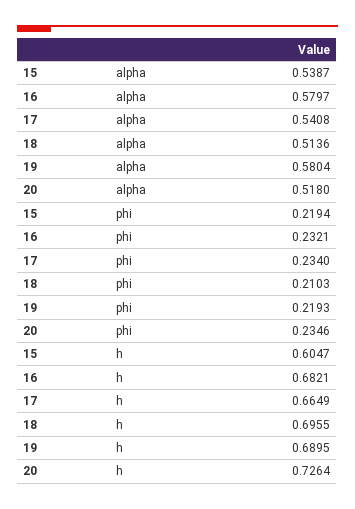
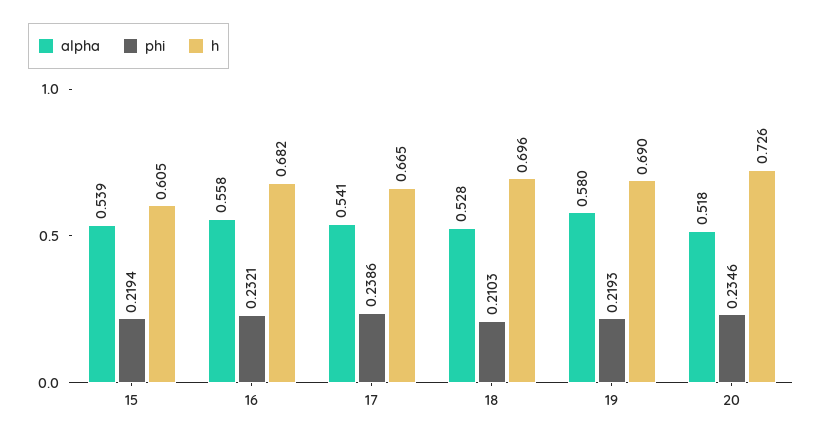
  {
    "alpha": {
      "15": 0.5387,
-     "16": 0.5797,
+     "16": 0.558,
      "17": 0.5408,
-     "18": 0.5136,
+     "18": 0.528,
      "19": 0.5804,
      "20": 0.518
    },
    "phi": {
      "15": 0.2194,
      "16": 0.2321,
-     "17": 0.234,
+     "17": 0.2386,
      "18": 0.2103,
      "19": 0.2193,
      "20": 0.2346
    },
    "h": {
      "15": 0.6047,
      "16": 0.6821,
      "17": 0.6649,
      "18": 0.6955,
      "19": 0.6895,
      "20": 0.7264
    }
  }

